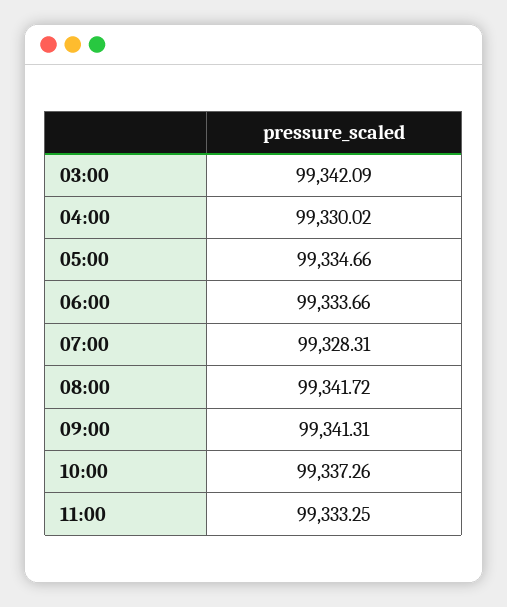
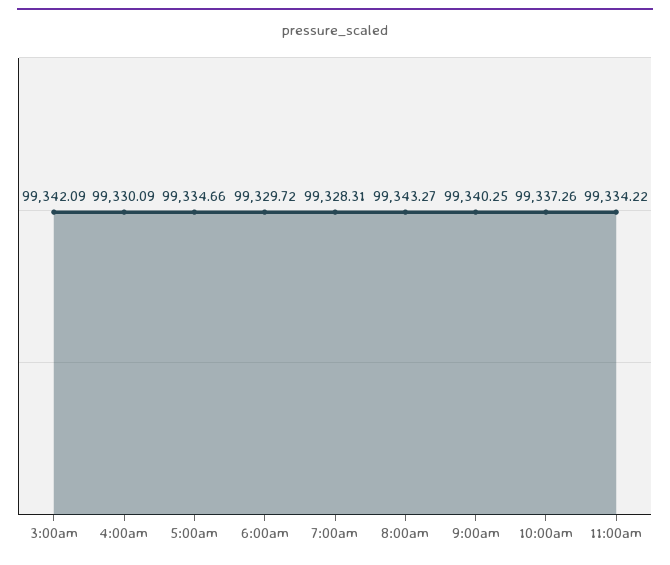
  {
    "03:00": 99342.09,
-   "04:00": 99330.02,
+   "04:00": 99330.09,
    "05:00": 99334.66,
-   "06:00": 99333.66,
+   "06:00": 99329.72,
    "07:00": 99328.31,
-   "08:00": 99341.72,
+   "08:00": 99343.27,
-   "09:00": 99341.31,
+   "09:00": 99340.25,
    "10:00": 99337.26,
-   "11:00": 99333.25
+   "11:00": 99334.22
  }

